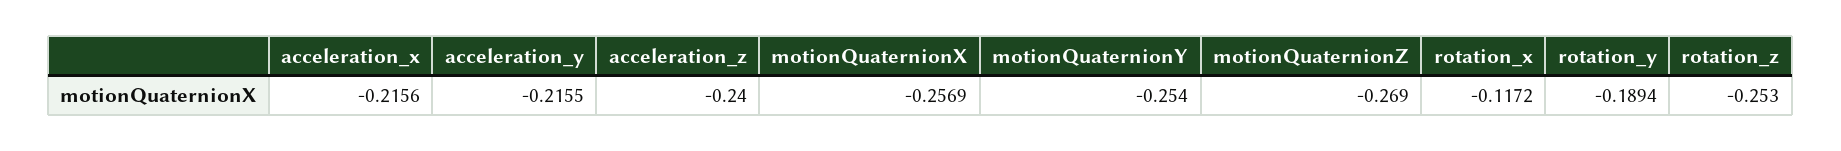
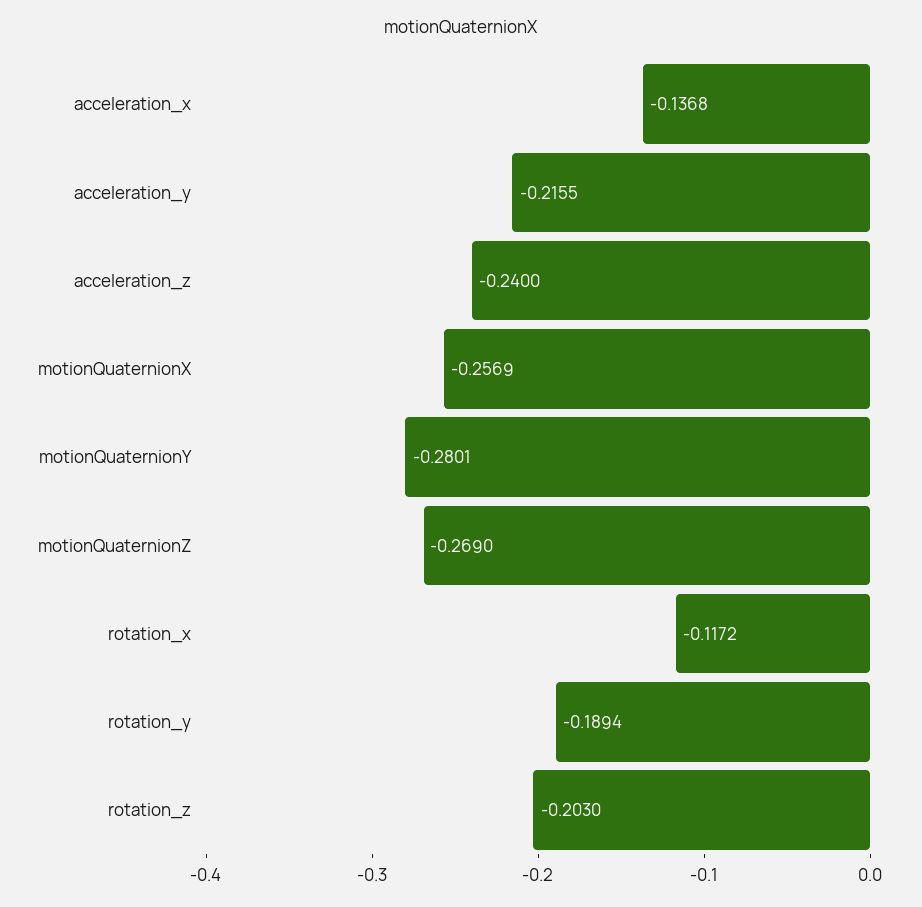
  {
-   "acceleration_x": -0.2156,
+   "acceleration_x": -0.1368,
    "acceleration_y": -0.2155,
    "acceleration_z": -0.24,
    "motionQuaternionX": -0.2569,
-   "motionQuaternionY": -0.254,
+   "motionQuaternionY": -0.2801,
    "motionQuaternionZ": -0.269,
    "rotation_x": -0.1172,
    "rotation_y": -0.1894,
-   "rotation_z": -0.253
+   "rotation_z": -0.203
  }

